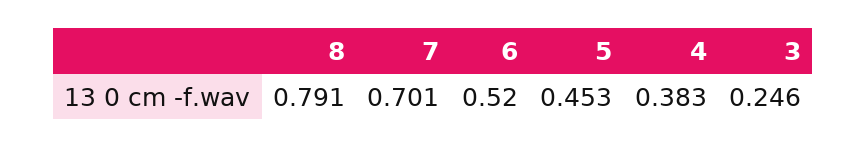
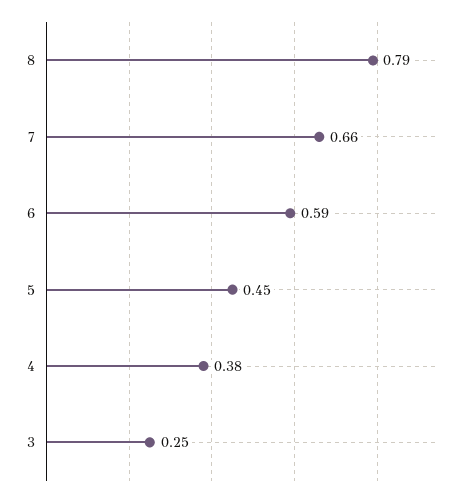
  {
    "8": 0.791,
-   "7": 0.701,
+   "7": 0.66,
-   "6": 0.52,
+   "6": 0.59,
    "5": 0.453,
    "4": 0.383,
    "3": 0.246
  }

